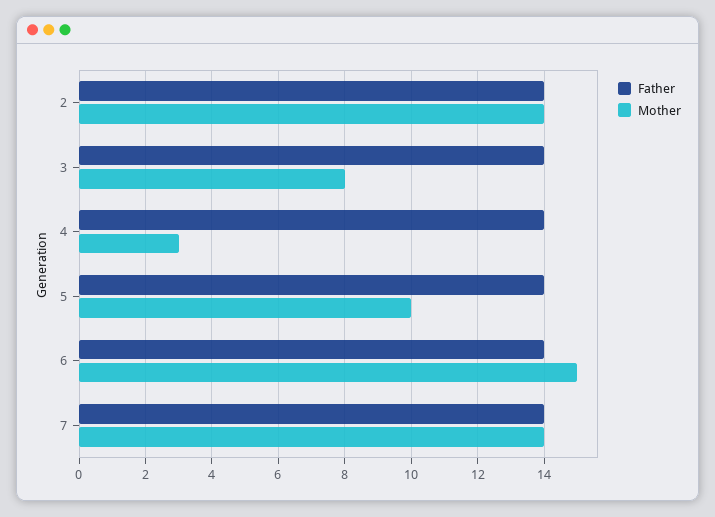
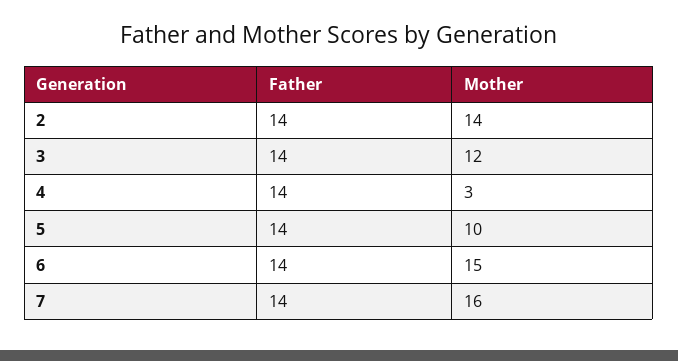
  {
    "Father": {
      "2": 14,
      "3": 14,
      "4": 14,
      "5": 14,
      "6": 14,
      "7": 14
    },
    "Mother": {
      "2": 14,
-     "3": 8,
+     "3": 12,
      "4": 3,
      "5": 10,
      "6": 15,
-     "7": 14
+     "7": 16
    }
  }

